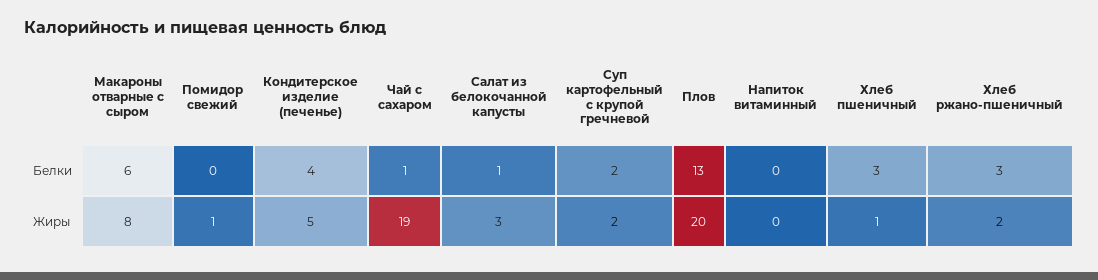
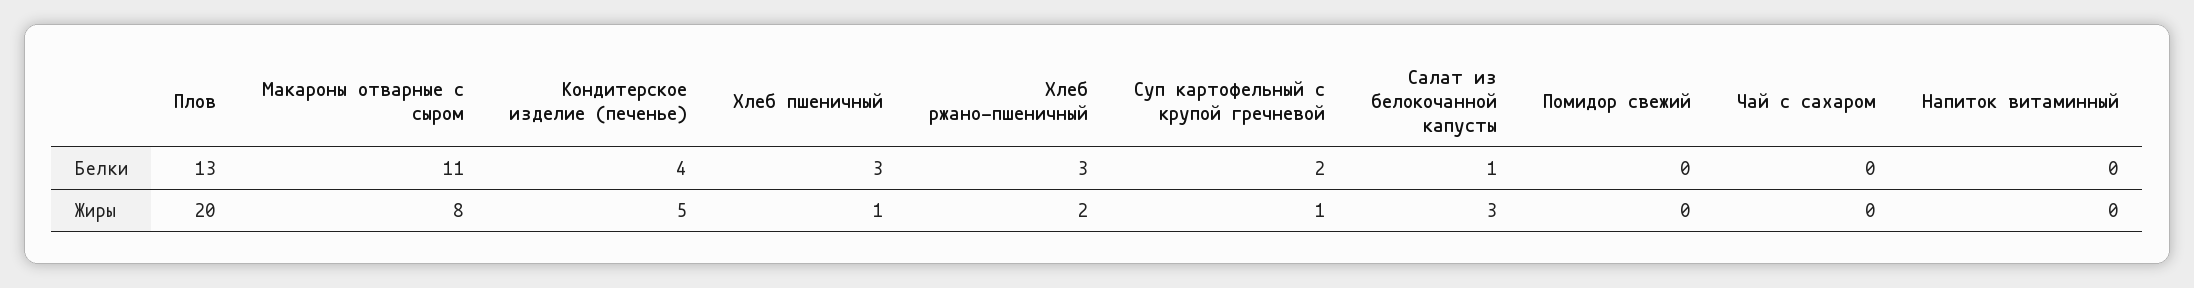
  {
    "Макароны отварные с сыром": {
-     "Белки": 6,
+     "Белки": 11,
      "Жиры": 8
    },
    "Помидор свежий": {
      "Белки": 0,
-     "Жиры": 1
+     "Жиры": 0
    },
    "Кондитерское изделие (печенье)": {
      "Белки": 4,
      "Жиры": 5
    },
    "Чай с сахаром": {
-     "Белки": 1,
+     "Белки": 0,
-     "Жиры": 19
+     "Жиры": 0
    },
    "Салат из белокочанной капусты": {
      "Белки": 1,
      "Жиры": 3
    },
    "Суп картофельный с крупой гречневой": {
      "Белки": 2,
-     "Жиры": 2
+     "Жиры": 1
    },
    "Плов": {
      "Белки": 13,
      "Жиры": 20
    },
    "Напиток витаминный": {
      "Белки": 0,
      "Жиры": 0
    },
    "Хлеб пшеничный": {
      "Белки": 3,
      "Жиры": 1
    },
    "Хлеб ржано-пшеничный": {
      "Белки": 3,
      "Жиры": 2
    }
  }

